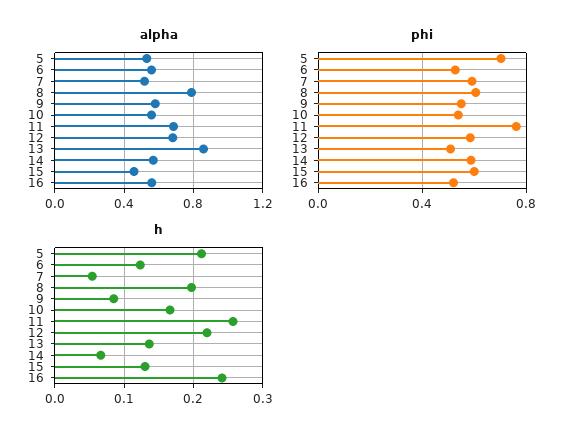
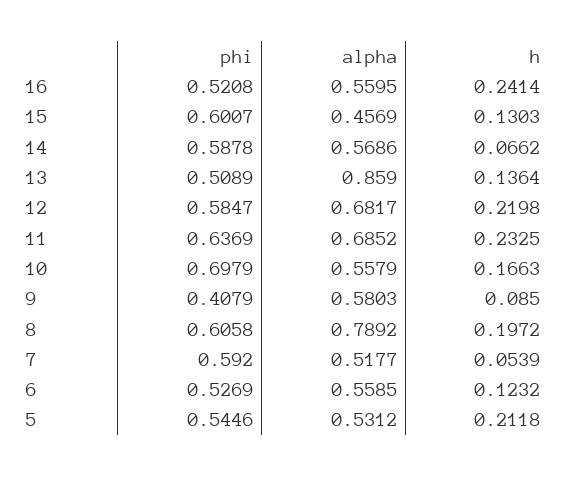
  {
    "alpha": {
      "5": 0.5312,
      "6": 0.5585,
      "7": 0.5177,
      "8": 0.7892,
      "9": 0.5803,
      "10": 0.5579,
      "11": 0.6852,
      "12": 0.6817,
      "13": 0.859,
      "14": 0.5686,
      "15": 0.4569,
      "16": 0.5595
    },
    "phi": {
-     "5": 0.7,
+     "5": 0.5446,
      "6": 0.5269,
      "7": 0.592,
      "8": 0.6058,
-     "9": 0.55,
+     "9": 0.4079,
-     "10": 0.55,
+     "10": 0.6979,
-     "11": 0.75,
+     "11": 0.6369,
      "12": 0.5847,
      "13": 0.5089,
      "14": 0.5878,
      "15": 0.6007,
      "16": 0.5208
    },
    "h": {
      "5": 0.2118,
      "6": 0.1232,
      "7": 0.0539,
      "8": 0.1972,
      "9": 0.085,
      "10": 0.1663,
-     "11": 0.26,
+     "11": 0.2325,
      "12": 0.2198,
      "13": 0.1364,
      "14": 0.0662,
      "15": 0.1303,
      "16": 0.2414
    }
  }

